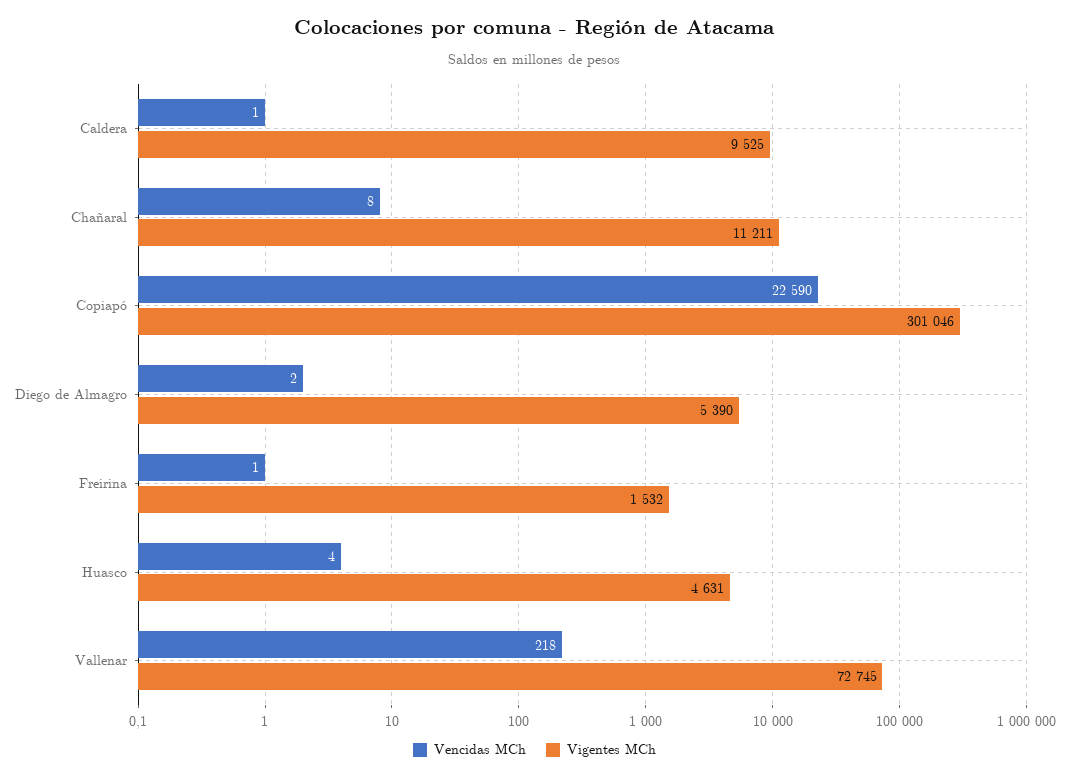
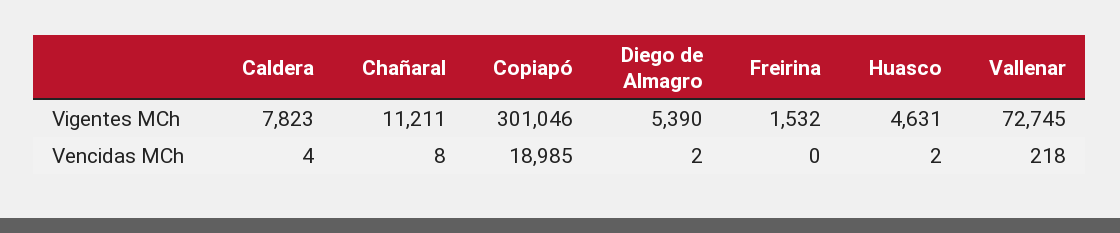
  {
    "Vencidas MCh": {
-     "Caldera": 1,
+     "Caldera": 4,
      "Chañaral": 8,
-     "Copiapó": 22590,
+     "Copiapó": 18985,
      "Diego de Almagro": 2,
-     "Freirina": 1,
+     "Freirina": 0,
-     "Huasco": 4,
+     "Huasco": 2,
      "Vallenar": 218
    },
    "Vigentes MCh": {
-     "Caldera": 9525,
+     "Caldera": 7823,
      "Chañaral": 11211,
      "Copiapó": 301046,
      "Diego de Almagro": 5390,
      "Freirina": 1532,
      "Huasco": 4631,
      "Vallenar": 72745
    }
  }

